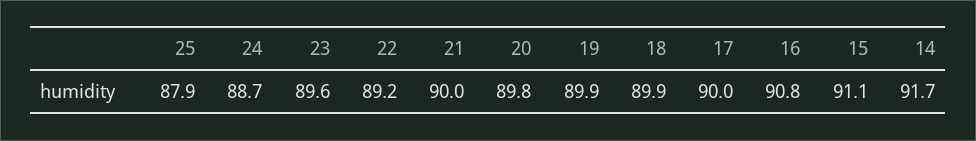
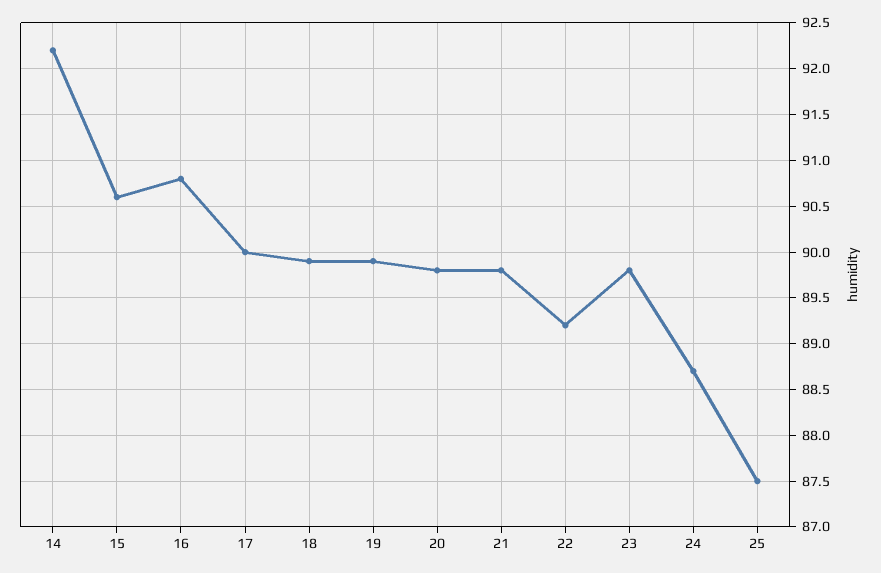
  {
-   "25": 87.9,
+   "25": 87.5,
    "24": 88.7,
-   "23": 89.6,
+   "23": 89.8,
    "22": 89.2,
-   "21": 90,
+   "21": 89.8,
    "20": 89.8,
    "19": 89.9,
    "18": 89.9,
    "17": 90,
    "16": 90.8,
-   "15": 91.1,
+   "15": 90.6,
-   "14": 91.7
+   "14": 92.2
  }

